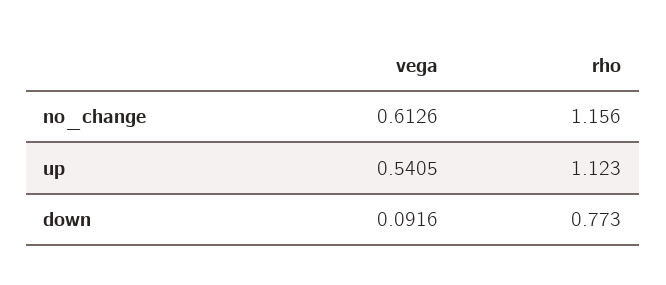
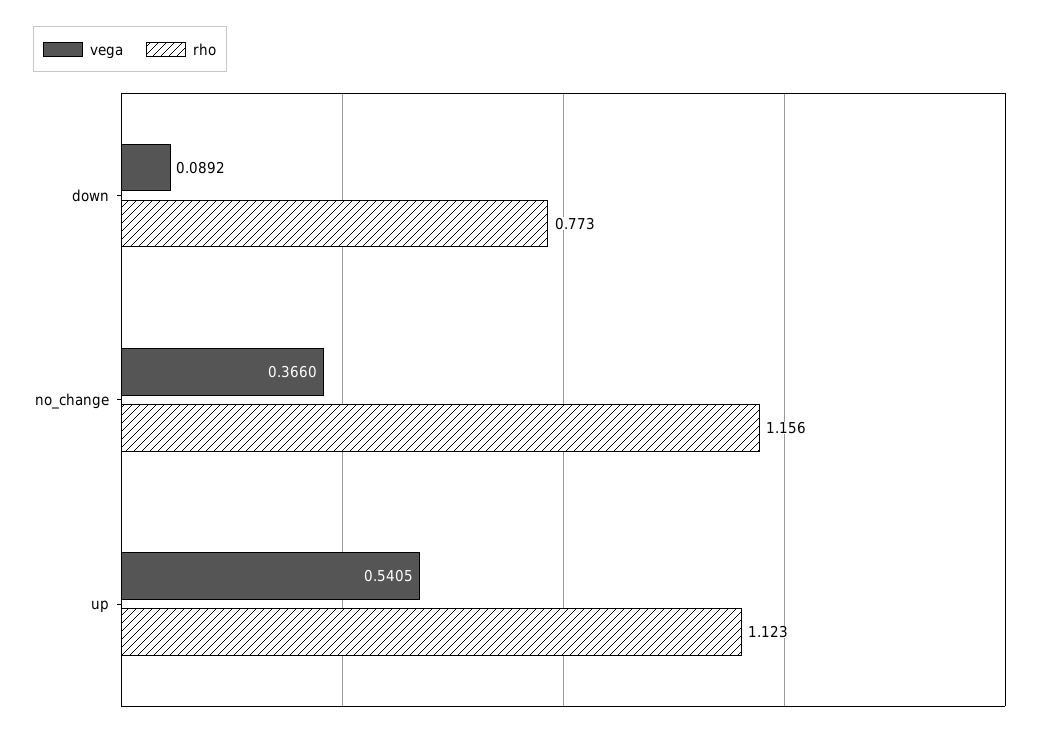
  {
    "vega": {
-     "no_change": 0.6126,
+     "no_change": 0.366,
      "up": 0.5405,
-     "down": 0.0916
+     "down": 0.0892
    },
    "rho": {
      "no_change": 1.156,
      "up": 1.123,
      "down": 0.773
    }
  }

